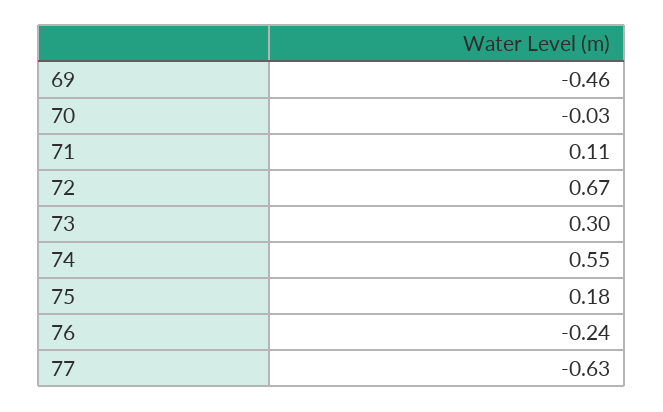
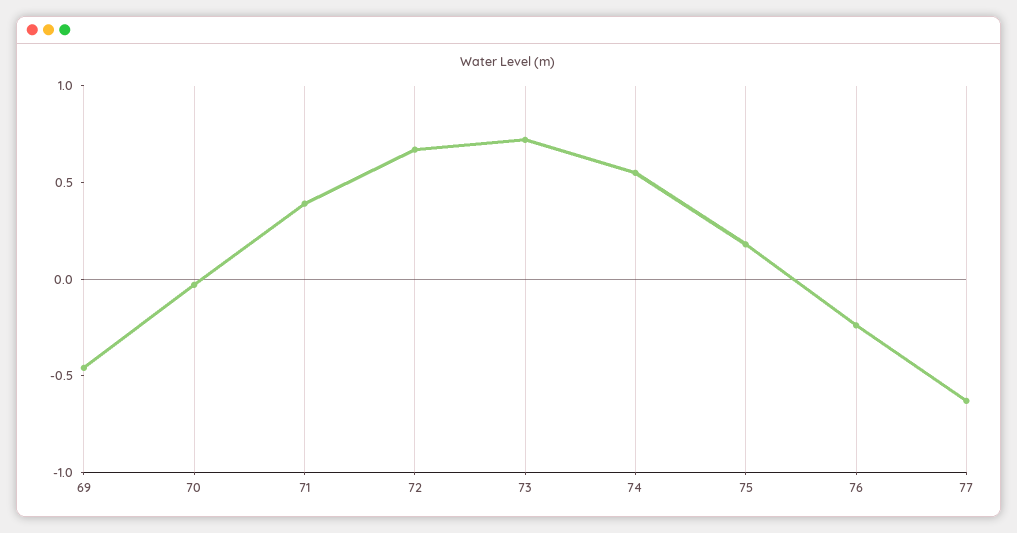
  {
    "69": -0.46,
    "70": -0.03,
-   "71": 0.11,
+   "71": 0.4,
    "72": 0.67,
-   "73": 0.3,
+   "73": 0.7,
    "74": 0.55,
    "75": 0.18,
    "76": -0.24,
    "77": -0.63
  }

